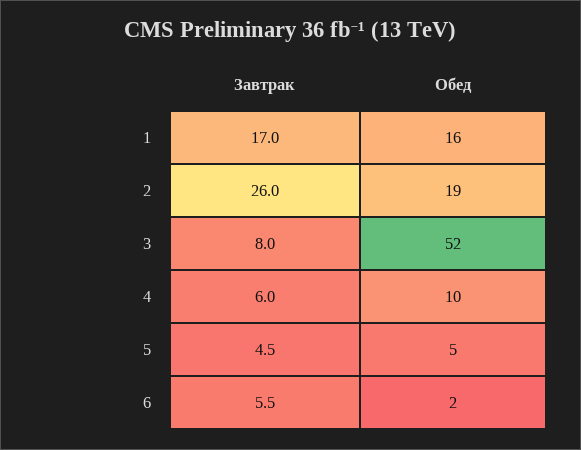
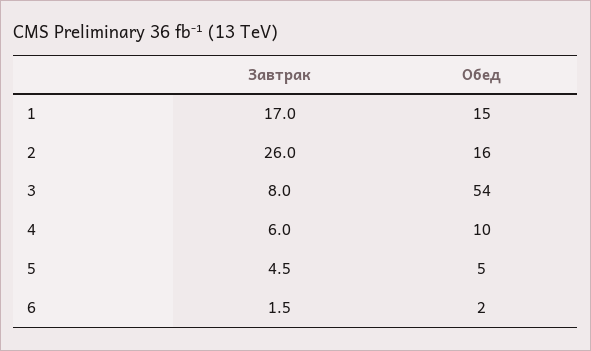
  {
    "Завтрак": {
      "1": 17,
      "2": 26,
      "3": 8,
      "4": 6,
      "5": 4.5,
-     "6": 5.5
+     "6": 1.5
    },
    "Обед": {
-     "1": 16,
+     "1": 15,
-     "2": 19,
+     "2": 16,
-     "3": 52,
+     "3": 54,
      "4": 10,
      "5": 5,
      "6": 2
    }
  }

